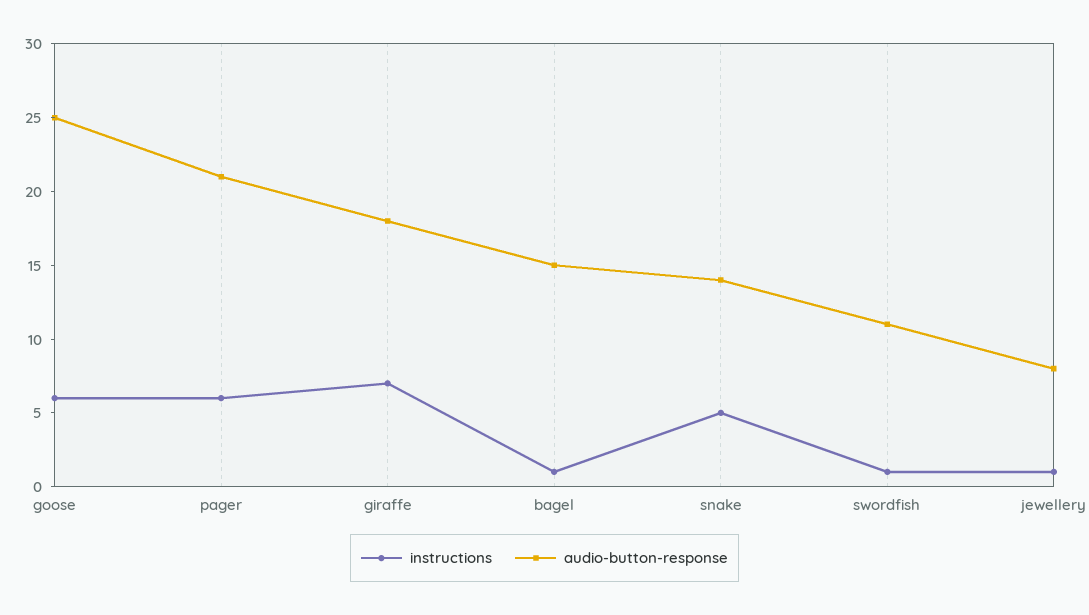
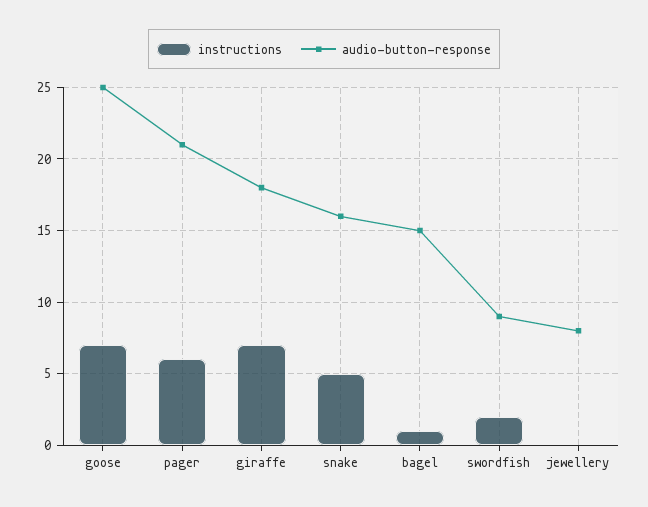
  {
    "instructions": {
-     "goose": 6,
+     "goose": 7,
      "pager": 6,
      "giraffe": 7,
      "bagel": 1,
      "snake": 5,
-     "swordfish": 1,
+     "swordfish": 2,
-     "jewellery": 1
+     "jewellery": 0
    },
    "audio-button-response": {
      "goose": 25,
      "pager": 21,
      "giraffe": 18,
      "bagel": 15,
-     "snake": 14,
+     "snake": 16,
-     "swordfish": 11,
+     "swordfish": 9,
      "jewellery": 8
    }
  }

